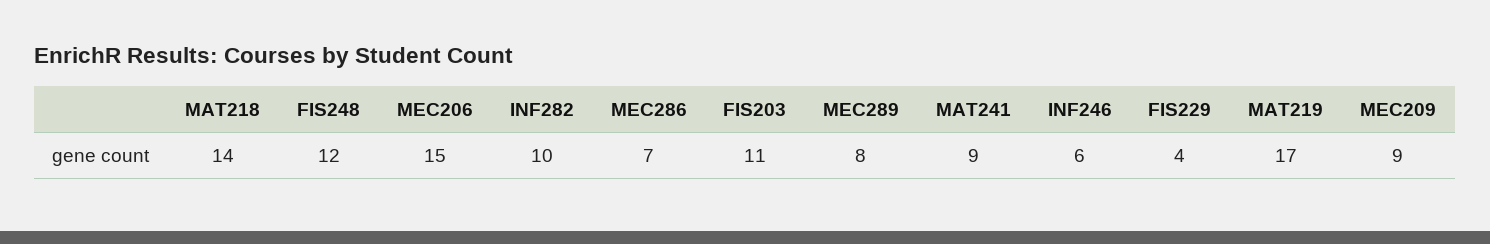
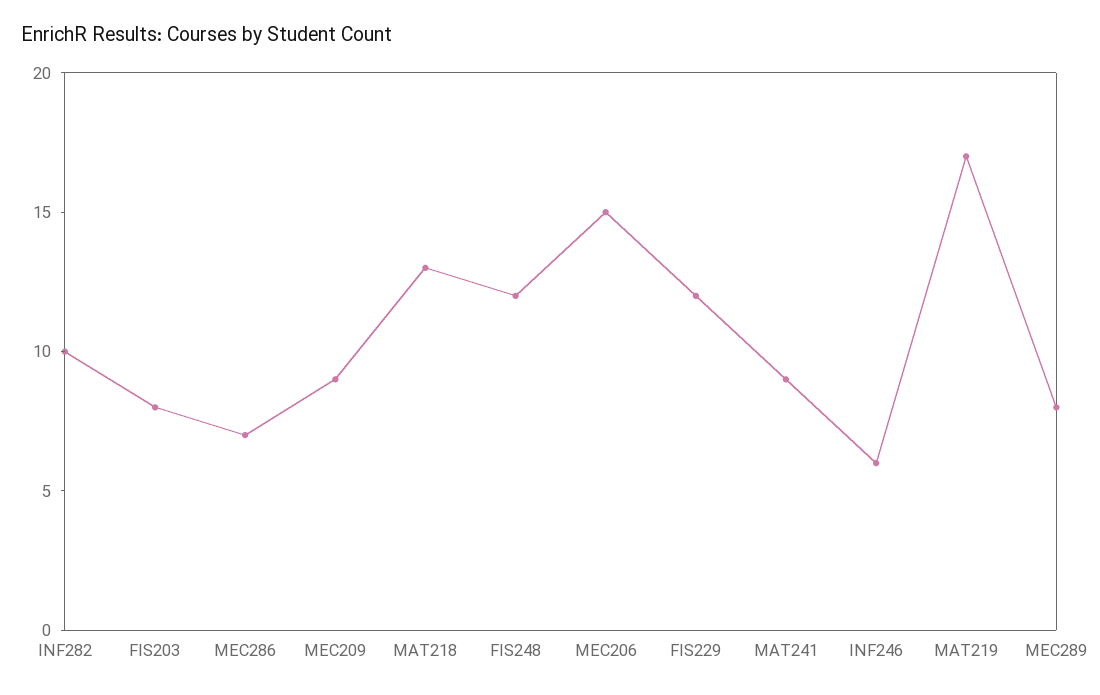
  {
-   "MAT218": 14,
+   "MAT218": 13,
    "FIS248": 12,
    "MEC206": 15,
    "INF282": 10,
    "MEC286": 7,
-   "FIS203": 11,
+   "FIS203": 8,
    "MEC289": 8,
    "MAT241": 9,
    "INF246": 6,
-   "FIS229": 4,
+   "FIS229": 12,
    "MAT219": 17,
    "MEC209": 9
  }

